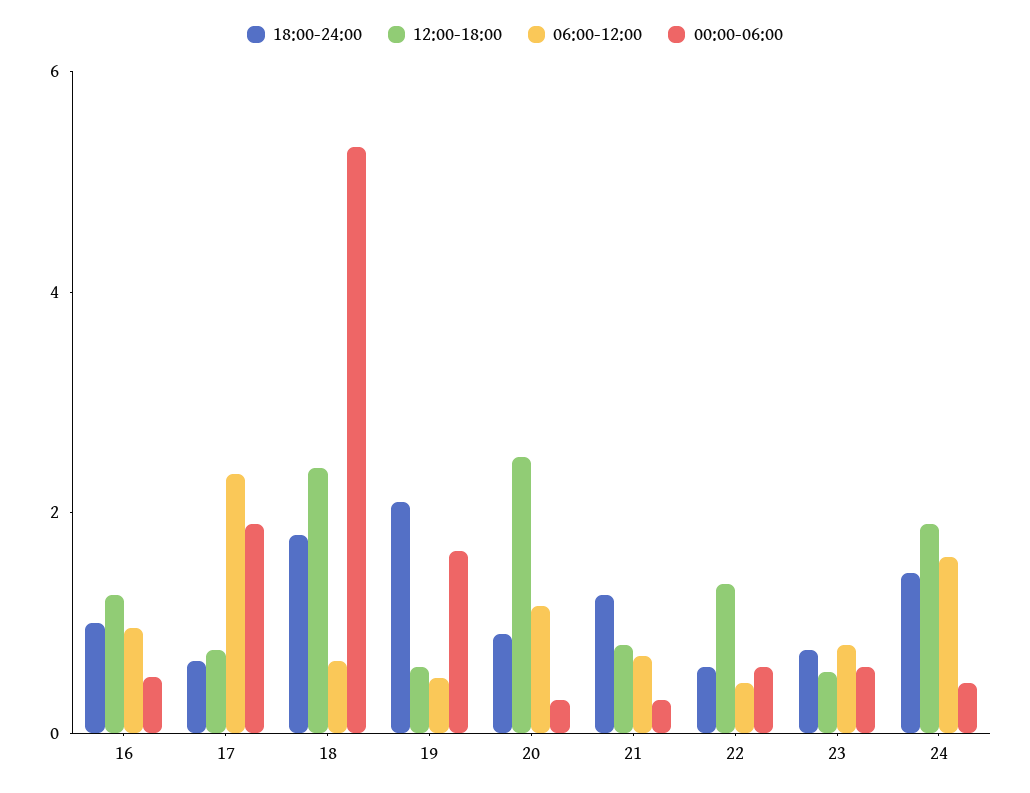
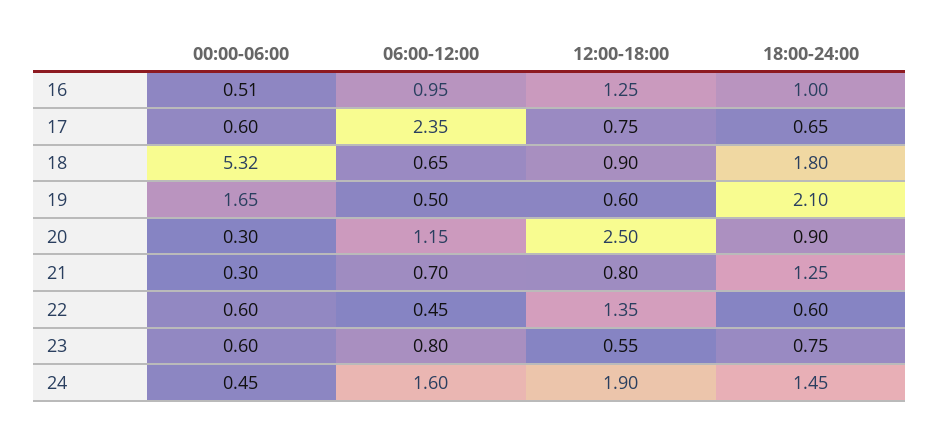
  {
    "18:00-24:00": {
      "16": 1,
      "17": 0.65,
      "18": 1.8,
      "19": 2.1,
      "20": 0.9,
      "21": 1.25,
      "22": 0.6,
      "23": 0.75,
      "24": 1.45
    },
    "12:00-18:00": {
      "16": 1.25,
      "17": 0.75,
-     "18": 2.5,
+     "18": 0.9,
      "19": 0.6,
      "20": 2.5,
      "21": 0.8,
      "22": 1.35,
      "23": 0.55,
      "24": 1.9
    },
    "06:00-12:00": {
      "16": 0.95,
      "17": 2.35,
      "18": 0.65,
      "19": 0.5,
      "20": 1.15,
      "21": 0.7,
      "22": 0.45,
      "23": 0.8,
      "24": 1.6
    },
    "00:00-06:00": {
      "16": 0.51,
-     "17": 2,
+     "17": 0.6,
      "18": 5.32,
      "19": 1.65,
      "20": 0.3,
      "21": 0.3,
      "22": 0.6,
      "23": 0.6,
      "24": 0.45
    }
  }

